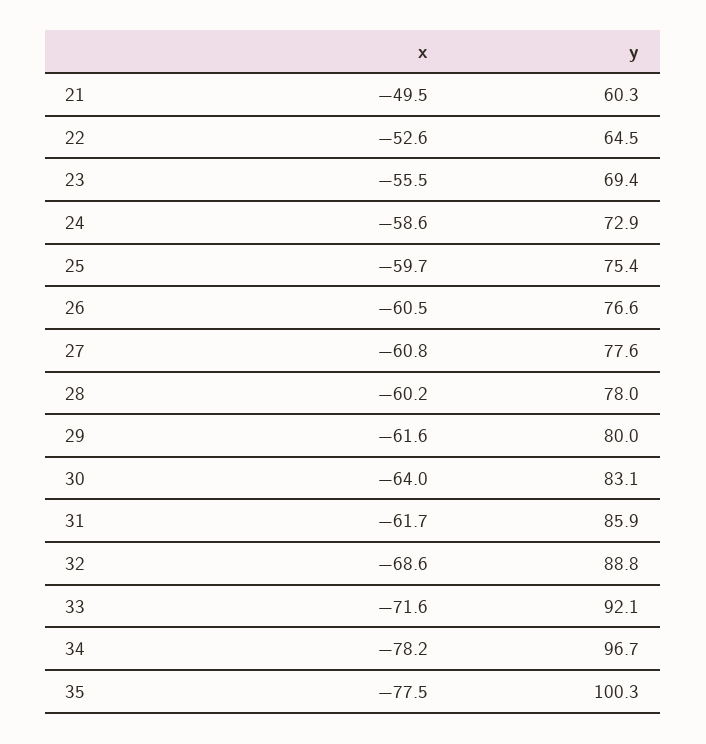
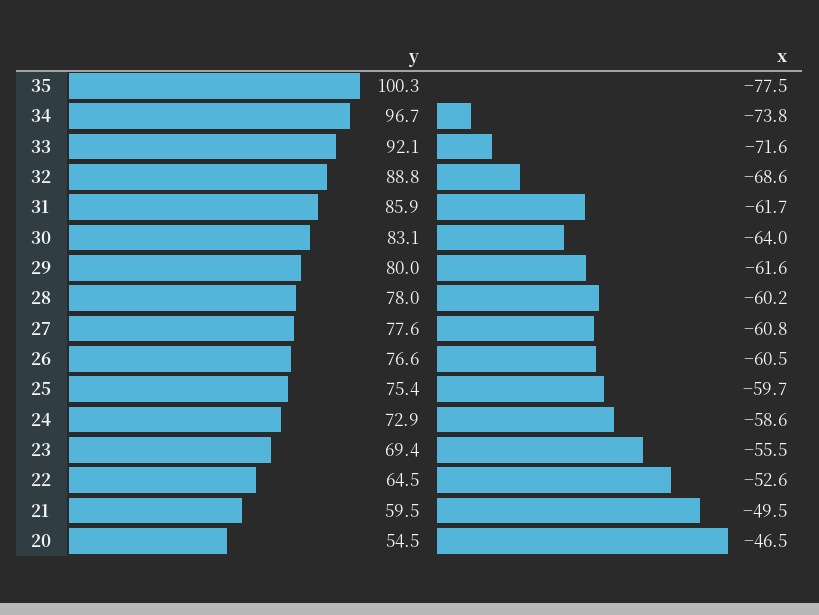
  {
    "x": {
      "21": -49.5,
      "22": -52.6,
      "23": -55.5,
      "24": -58.6,
      "25": -59.7,
      "26": -60.5,
      "27": -60.8,
      "28": -60.2,
      "29": -61.6,
      "30": -64,
      "31": -61.7,
      "32": -68.6,
      "33": -71.6,
-     "34": -78.2,
+     "34": -73.8,
-     "35": -77.5
+     "35": -77.5,
+     "20": -46.5
    },
    "y": {
-     "21": 60.3,
+     "21": 59.5,
      "22": 64.5,
      "23": 69.4,
      "24": 72.9,
      "25": 75.4,
      "26": 76.6,
      "27": 77.6,
      "28": 78,
      "29": 80,
      "30": 83.1,
      "31": 85.9,
      "32": 88.8,
      "33": 92.1,
      "34": 96.7,
-     "35": 100.3
+     "35": 100.3,
+     "20": 54.5
    }
  }

